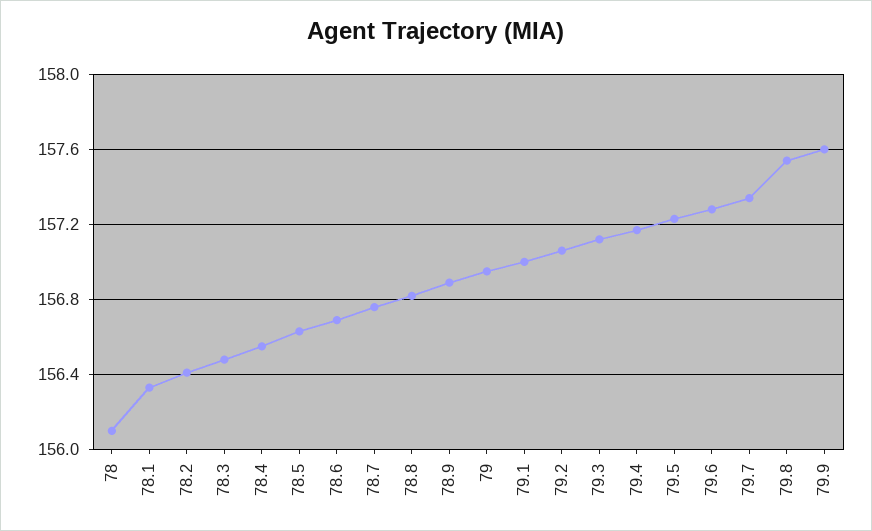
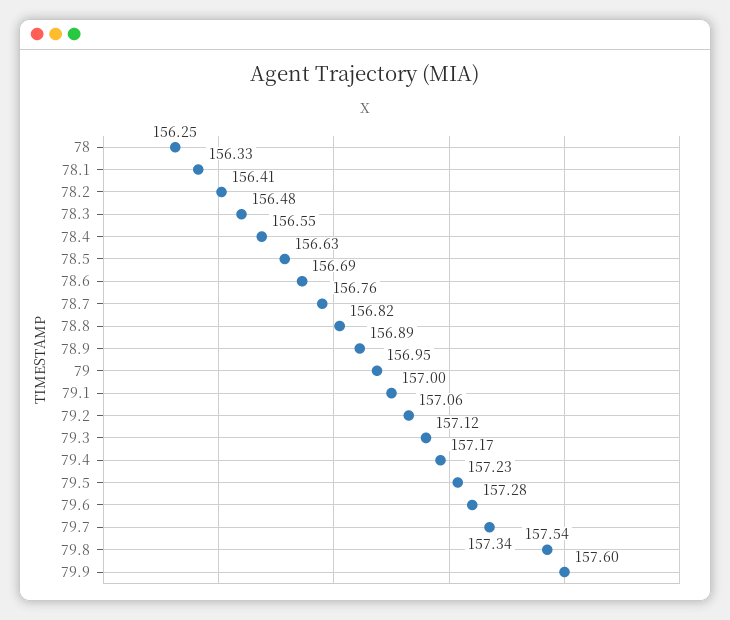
  {
-   "78": 156.1,
+   "78": 156.25,
    "78.1": 156.33,
    "78.2": 156.41,
    "78.3": 156.48,
    "78.4": 156.55,
    "78.5": 156.63,
    "78.6": 156.69,
    "78.7": 156.76,
    "78.8": 156.82,
    "78.9": 156.89,
    "79": 156.95,
    "79.1": 157,
    "79.2": 157.06,
    "79.3": 157.12,
    "79.4": 157.17,
    "79.5": 157.23,
    "79.6": 157.28,
    "79.7": 157.34,
    "79.8": 157.54,
    "79.9": 157.6
  }

